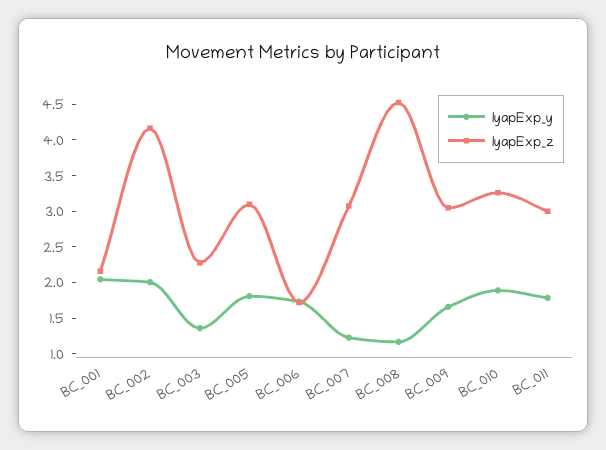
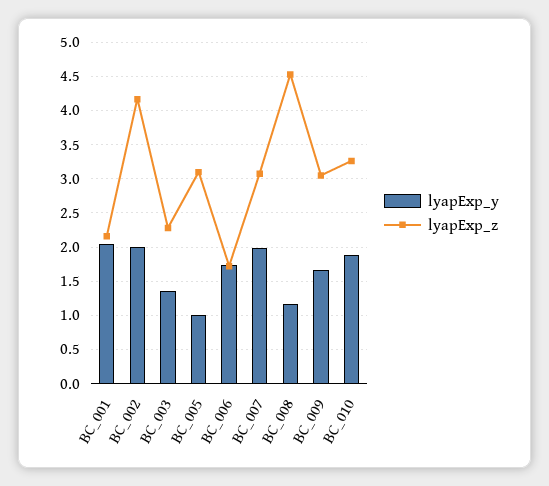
  {
    "lyapExp_y": {
      "BC_001": 2,
      "BC_002": 2,
      "BC_003": 1.4,
-     "BC_005": 1.75,
+     "BC_005": 1,
      "BC_006": 1.7,
-     "BC_007": 1.25,
+     "BC_007": 2,
      "BC_008": 1.2,
      "BC_009": 1.7,
-     "BC_010": 1.9,
+     "BC_010": 1.9
-     "BC_011": 1.75
    },
    "lyapExp_z": {
      "BC_001": 2.2,
      "BC_002": 4.2,
      "BC_003": 2.3,
      "BC_005": 3.1,
      "BC_006": 1.7,
      "BC_007": 3.1,
      "BC_008": 4.5,
      "BC_009": 3,
-     "BC_010": 3.3,
+     "BC_010": 3.3
-     "BC_011": 3
    }
  }

